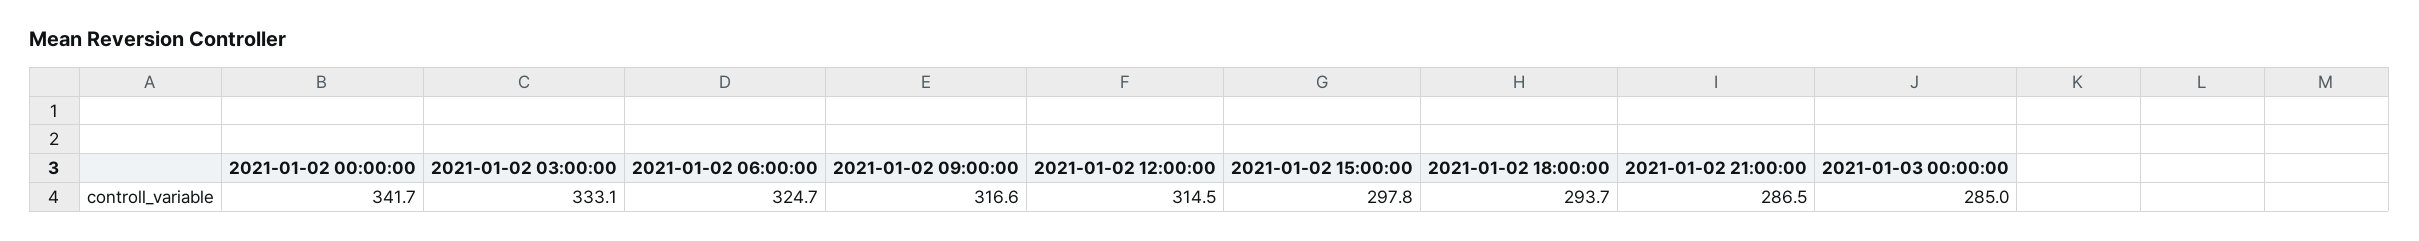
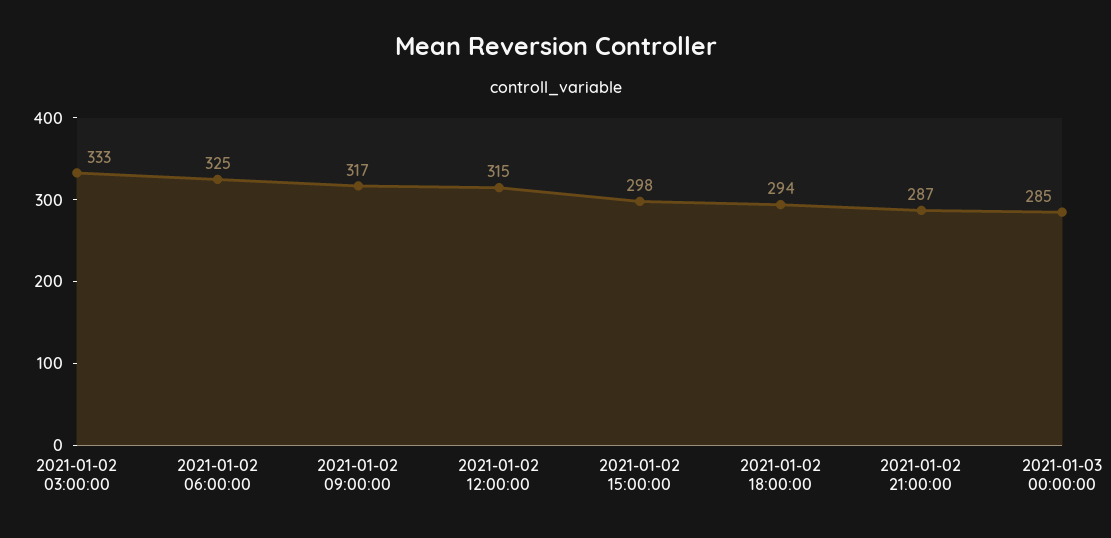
  {
-   "2021-01-02 00:00:00": 341.7,
    "2021-01-02 03:00:00": 333.1,
    "2021-01-02 06:00:00": 324.7,
    "2021-01-02 09:00:00": 316.6,
    "2021-01-02 12:00:00": 314.5,
    "2021-01-02 15:00:00": 297.8,
    "2021-01-02 18:00:00": 293.7,
    "2021-01-02 21:00:00": 286.5,
    "2021-01-03 00:00:00": 285
  }

